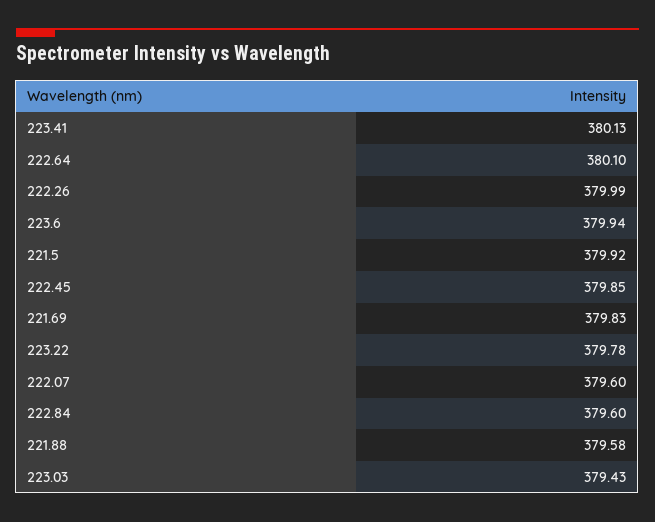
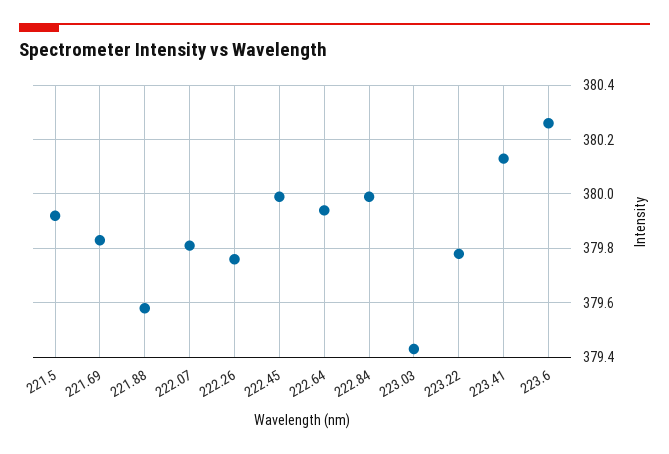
  {
    "223.41": 380.13,
-   "222.64": 380.1,
+   "222.64": 379.95,
-   "222.26": 379.99,
+   "222.26": 379.75,
-   "223.6": 379.94,
+   "223.6": 380.25,
    "221.5": 379.92,
-   "222.45": 379.85,
+   "222.45": 380,
    "221.69": 379.83,
    "223.22": 379.78,
-   "222.07": 379.6,
+   "222.07": 379.8,
-   "222.84": 379.6,
+   "222.84": 380,
    "221.88": 379.58,
    "223.03": 379.43
  }

